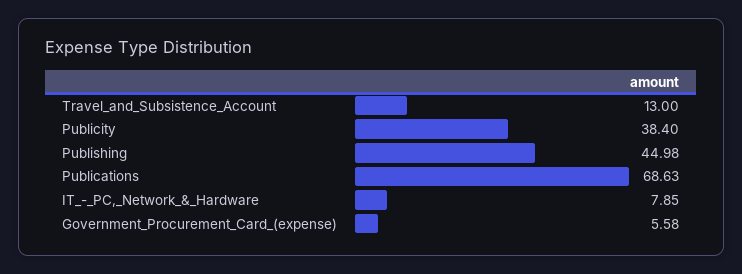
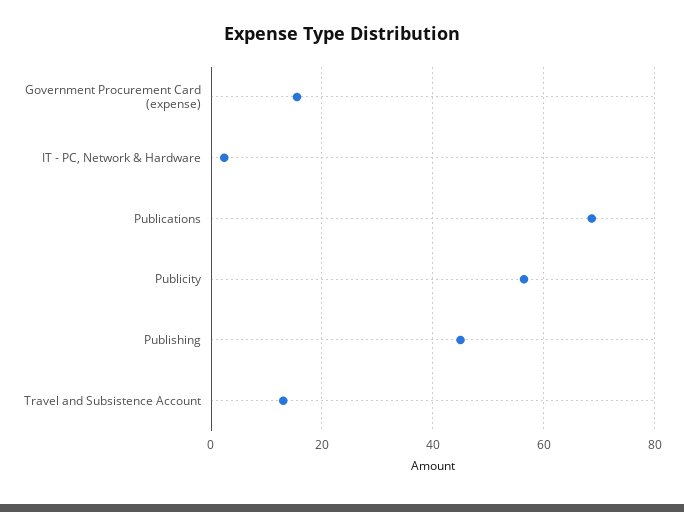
  {
    "Travel_and_Subsistence_Account": 13,
-   "Publicity": 38.4,
+   "Publicity": 56,
    "Publishing": 44.98,
    "Publications": 68.63,
-   "IT_-_PC,_Network_&_Hardware": 7.85,
+   "IT_-_PC,_Network_&_Hardware": 2,
-   "Government_Procurement_Card_(expense)": 5.58
+   "Government_Procurement_Card_(expense)": 16
  }

